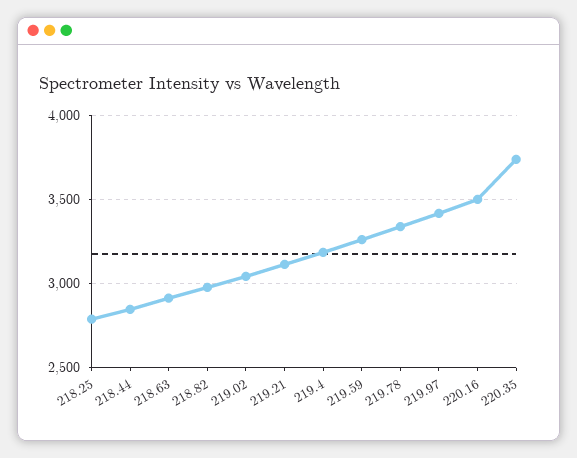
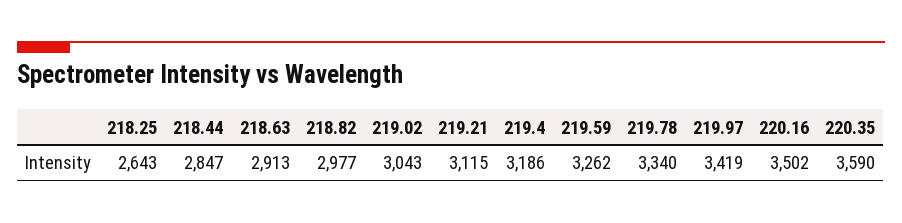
  {
-   "218.25": 2800,
+   "218.25": 2643,
    "218.44": 2847,
    "218.63": 2913,
    "218.82": 2977,
    "219.02": 3043,
    "219.21": 3115,
    "219.4": 3186,
    "219.59": 3262,
    "219.78": 3340,
    "219.97": 3419,
    "220.16": 3502,
-   "220.35": 3750
+   "220.35": 3590
  }

